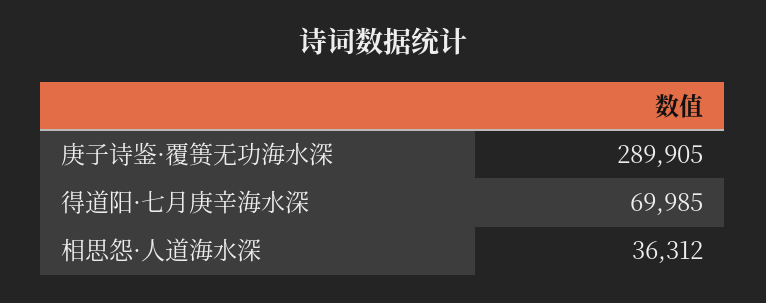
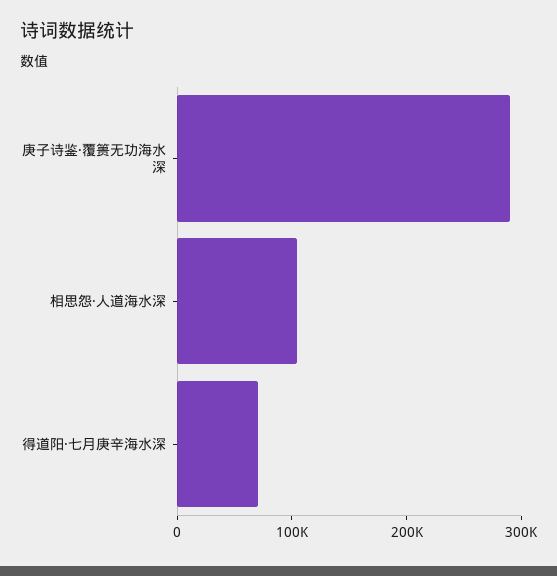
  {
    "庚子诗鉴·覆篑无功海水深": 289905,
    "得道阳·七月庚辛海水深": 69985,
-   "相思怨·人道海水深": 36312
+   "相思怨·人道海水深": 100000
  }

